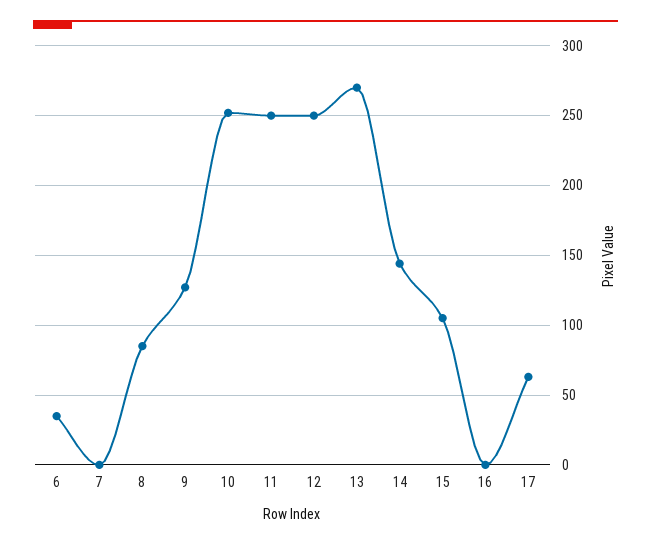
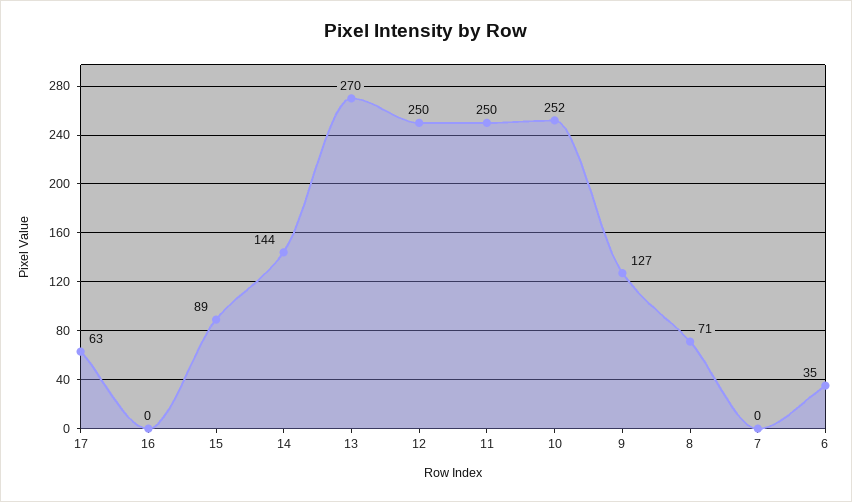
  {
    "6": 35,
    "7": 0,
-   "8": 85,
+   "8": 71,
    "9": 127,
    "10": 252,
    "11": 250,
    "12": 250,
    "13": 270,
    "14": 144,
-   "15": 105,
+   "15": 89,
    "16": 0,
    "17": 63
  }

